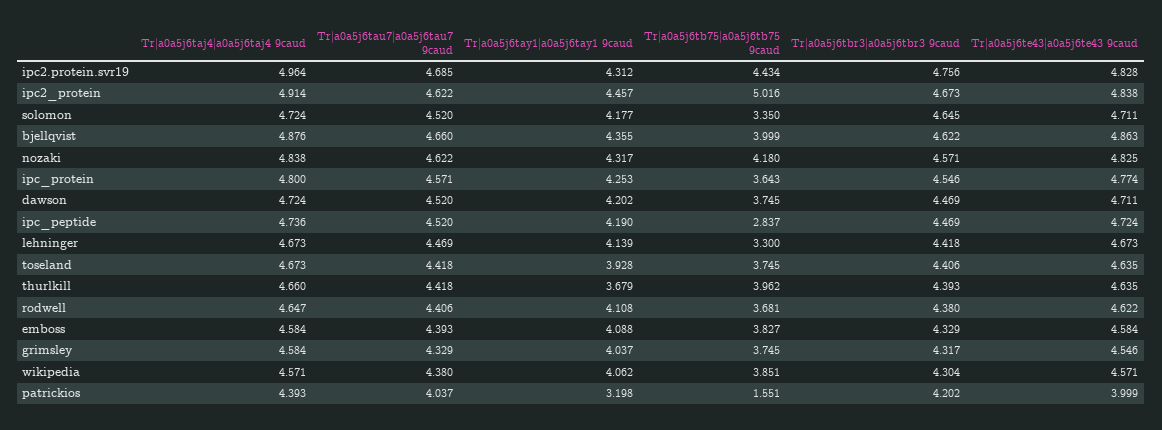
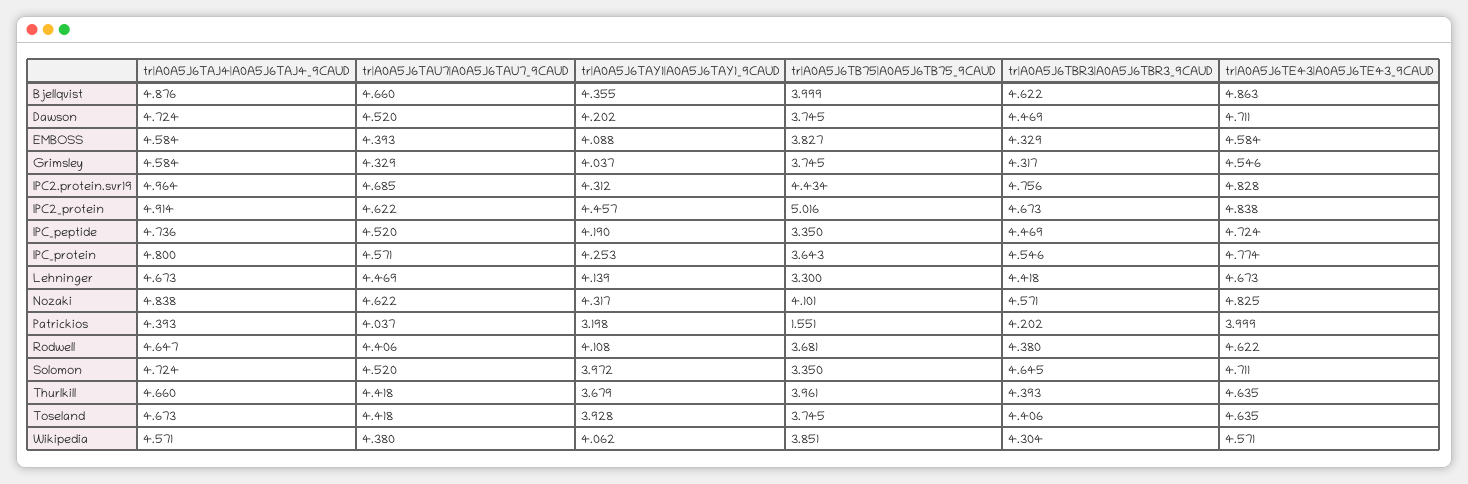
  {
    "Tr|a0a5j6taj4|a0a5j6taj4 9caud": {
      "ipc2.protein.svr19": 4.964,
      "ipc2_protein": 4.914,
      "solomon": 4.724,
      "bjellqvist": 4.876,
      "nozaki": 4.838,
      "ipc_protein": 4.8,
      "dawson": 4.724,
      "ipc_peptide": 4.736,
      "lehninger": 4.673,
      "toseland": 4.673,
      "thurlkill": 4.66,
      "rodwell": 4.647,
      "emboss": 4.584,
      "grimsley": 4.584,
      "wikipedia": 4.571,
      "patrickios": 4.393
    },
    "Tr|a0a5j6tau7|a0a5j6tau7 9caud": {
      "ipc2.protein.svr19": 4.685,
      "ipc2_protein": 4.622,
      "solomon": 4.52,
      "bjellqvist": 4.66,
      "nozaki": 4.622,
      "ipc_protein": 4.571,
      "dawson": 4.52,
      "ipc_peptide": 4.52,
      "lehninger": 4.469,
      "toseland": 4.418,
      "thurlkill": 4.418,
      "rodwell": 4.406,
      "emboss": 4.393,
      "grimsley": 4.329,
      "wikipedia": 4.38,
      "patrickios": 4.037
    },
    "Tr|a0a5j6tay1|a0a5j6tay1 9caud": {
      "ipc2.protein.svr19": 4.312,
      "ipc2_protein": 4.457,
-     "solomon": 4.177,
+     "solomon": 3.972,
      "bjellqvist": 4.355,
      "nozaki": 4.317,
      "ipc_protein": 4.253,
      "dawson": 4.202,
      "ipc_peptide": 4.19,
      "lehninger": 4.139,
      "toseland": 3.928,
      "thurlkill": 3.679,
      "rodwell": 4.108,
      "emboss": 4.088,
      "grimsley": 4.037,
      "wikipedia": 4.062,
      "patrickios": 3.198
    },
    "Tr|a0a5j6tb75|a0a5j6tb75 9caud": {
      "ipc2.protein.svr19": 4.434,
      "ipc2_protein": 5.016,
      "solomon": 3.35,
      "bjellqvist": 3.999,
-     "nozaki": 4.18,
+     "nozaki": 4.101,
      "ipc_protein": 3.643,
      "dawson": 3.745,
-     "ipc_peptide": 2.837,
+     "ipc_peptide": 3.35,
      "lehninger": 3.3,
      "toseland": 3.745,
-     "thurlkill": 3.962,
+     "thurlkill": 3.961,
      "rodwell": 3.681,
      "emboss": 3.827,
      "grimsley": 3.745,
      "wikipedia": 3.851,
      "patrickios": 1.551
    },
    "Tr|a0a5j6tbr3|a0a5j6tbr3 9caud": {
      "ipc2.protein.svr19": 4.756,
      "ipc2_protein": 4.673,
      "solomon": 4.645,
      "bjellqvist": 4.622,
      "nozaki": 4.571,
      "ipc_protein": 4.546,
      "dawson": 4.469,
      "ipc_peptide": 4.469,
      "lehninger": 4.418,
      "toseland": 4.406,
      "thurlkill": 4.393,
      "rodwell": 4.38,
      "emboss": 4.329,
      "grimsley": 4.317,
      "wikipedia": 4.304,
      "patrickios": 4.202
    },
    "Tr|a0a5j6te43|a0a5j6te43 9caud": {
      "ipc2.protein.svr19": 4.828,
      "ipc2_protein": 4.838,
      "solomon": 4.711,
      "bjellqvist": 4.863,
      "nozaki": 4.825,
      "ipc_protein": 4.774,
      "dawson": 4.711,
      "ipc_peptide": 4.724,
      "lehninger": 4.673,
      "toseland": 4.635,
      "thurlkill": 4.635,
      "rodwell": 4.622,
      "emboss": 4.584,
      "grimsley": 4.546,
      "wikipedia": 4.571,
      "patrickios": 3.999
    }
  }

